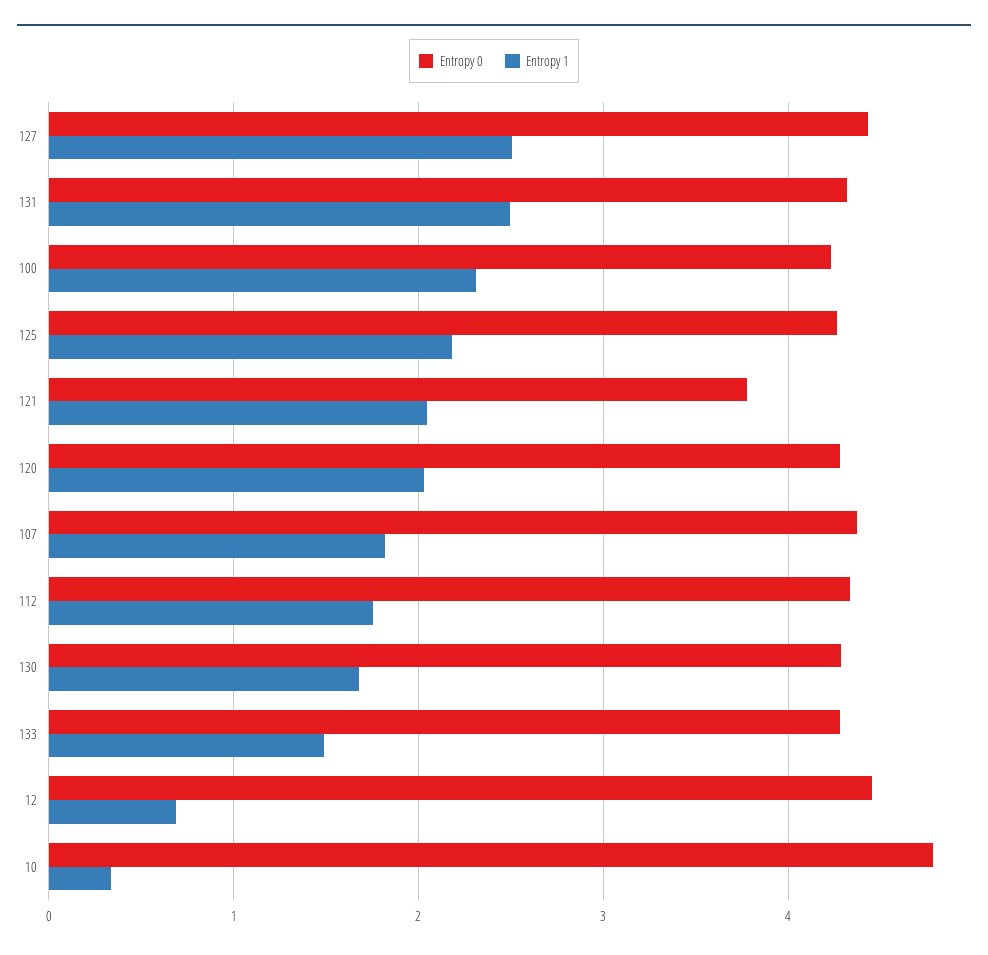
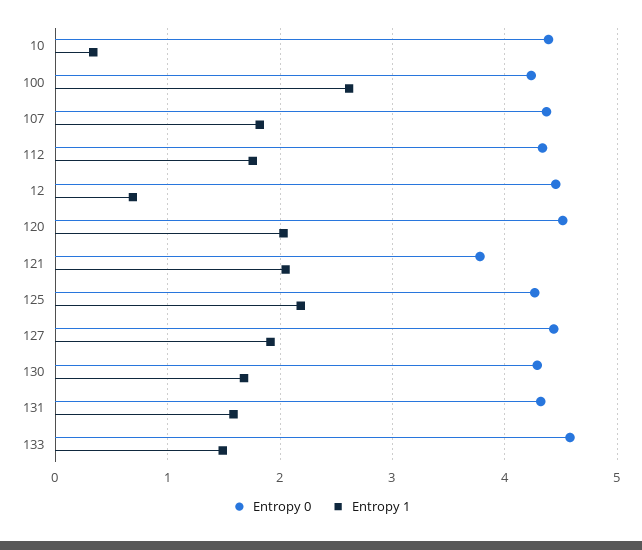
  {
    "Entropy 0": {
      "127": 4.4,
      "131": 4.3,
      "100": 4.2,
      "125": 4.3,
      "121": 3.8,
-     "120": 4.3,
+     "120": 4.5,
      "107": 4.4,
      "112": 4.3,
      "130": 4.3,
-     "133": 4.3,
+     "133": 4.6,
      "12": 4.5,
-     "10": 4.8
+     "10": 4.4
    },
    "Entropy 1": {
-     "127": 2.5,
+     "127": 1.9,
-     "131": 2.5,
+     "131": 1.6,
-     "100": 2.3,
+     "100": 2.6,
      "125": 2.2,
      "121": 2,
      "120": 2,
      "107": 1.8,
      "112": 1.8,
      "130": 1.7,
      "133": 1.5,
      "12": 0.7,
      "10": 0.3
    }
  }

